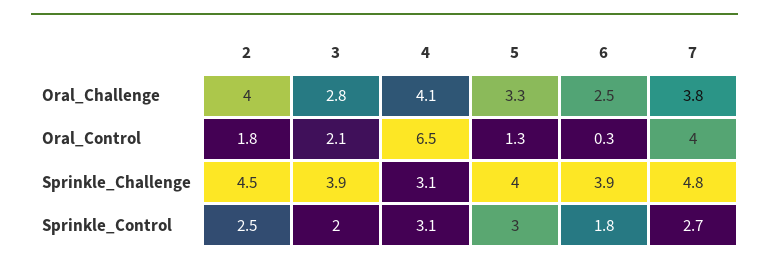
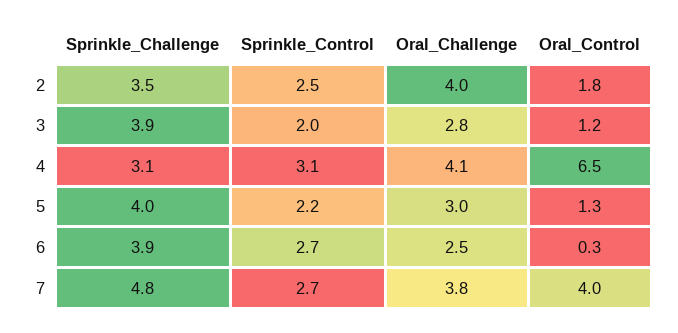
  {
    "2": {
      "Oral_Challenge": 4,
      "Oral_Control": 1.8,
-     "Sprinkle_Challenge": 4.5,
+     "Sprinkle_Challenge": 3.5,
      "Sprinkle_Control": 2.5
    },
    "3": {
      "Oral_Challenge": 2.8,
-     "Oral_Control": 2.1,
+     "Oral_Control": 1.2,
      "Sprinkle_Challenge": 3.9,
      "Sprinkle_Control": 2
    },
    "4": {
      "Oral_Challenge": 4.1,
      "Oral_Control": 6.5,
      "Sprinkle_Challenge": 3.1,
      "Sprinkle_Control": 3.1
    },
    "5": {
-     "Oral_Challenge": 3.3,
+     "Oral_Challenge": 3,
      "Oral_Control": 1.3,
      "Sprinkle_Challenge": 4,
-     "Sprinkle_Control": 3
+     "Sprinkle_Control": 2.2
    },
    "6": {
      "Oral_Challenge": 2.5,
      "Oral_Control": 0.3,
      "Sprinkle_Challenge": 3.9,
-     "Sprinkle_Control": 1.8
+     "Sprinkle_Control": 2.7
    },
    "7": {
      "Oral_Challenge": 3.8,
      "Oral_Control": 4,
      "Sprinkle_Challenge": 4.8,
      "Sprinkle_Control": 2.7
    }
  }

